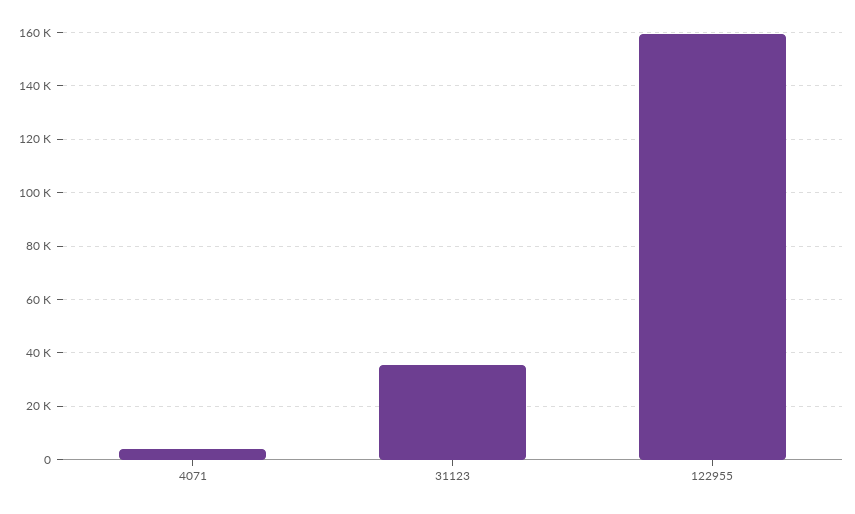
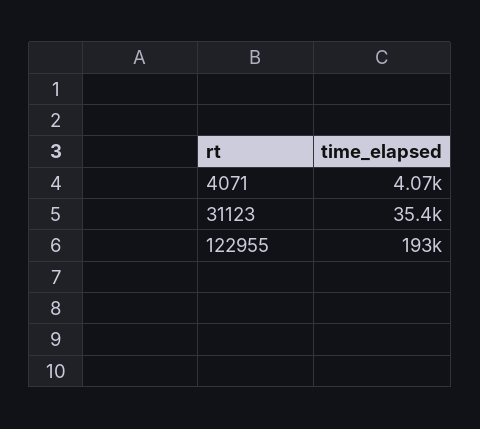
  {
    "4071": 4070,
    "31123": 35400,
-   "122955": 160000
+   "122955": 193000
  }

